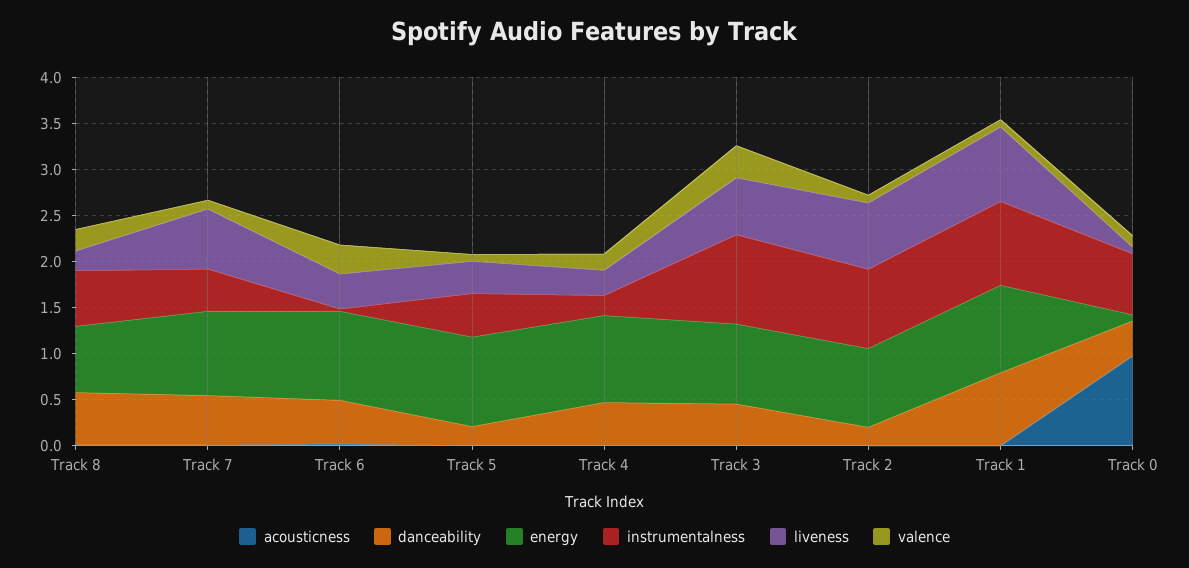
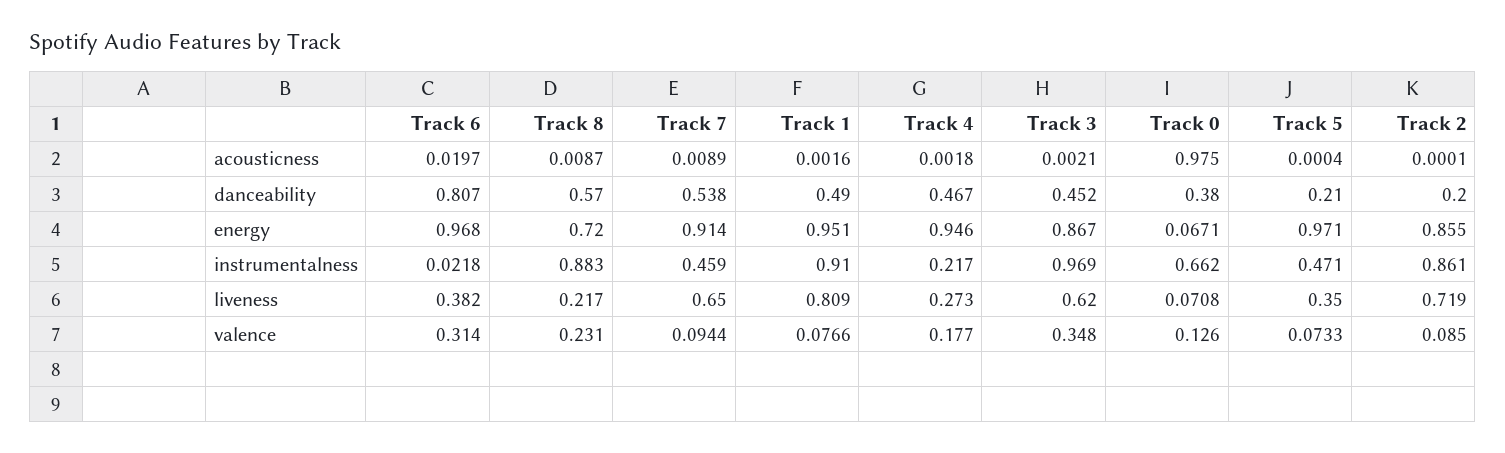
  {
    "acousticness": {
      "Track 8": 0.0087,
      "Track 7": 0.0089,
      "Track 6": 0.0197,
      "Track 5": 0.0004,
      "Track 4": 0.0018,
      "Track 3": 0.0021,
      "Track 2": 0.0001,
      "Track 1": 0.0016,
      "Track 0": 0.975
    },
    "danceability": {
      "Track 8": 0.57,
      "Track 7": 0.538,
-     "Track 6": 0.5,
+     "Track 6": 0.807,
      "Track 5": 0.21,
      "Track 4": 0.467,
      "Track 3": 0.452,
      "Track 2": 0.2,
-     "Track 1": 0.8,
+     "Track 1": 0.49,
      "Track 0": 0.38
    },
    "energy": {
      "Track 8": 0.72,
      "Track 7": 0.914,
      "Track 6": 0.968,
      "Track 5": 0.971,
      "Track 4": 0.946,
      "Track 3": 0.867,
      "Track 2": 0.855,
      "Track 1": 0.951,
      "Track 0": 0.0671
    },
    "instrumentalness": {
-     "Track 8": 0.6,
+     "Track 8": 0.883,
      "Track 7": 0.459,
      "Track 6": 0.0218,
      "Track 5": 0.471,
      "Track 4": 0.217,
      "Track 3": 0.969,
      "Track 2": 0.861,
      "Track 1": 0.91,
      "Track 0": 0.662
    },
    "liveness": {
      "Track 8": 0.217,
      "Track 7": 0.65,
      "Track 6": 0.382,
      "Track 5": 0.35,
      "Track 4": 0.273,
      "Track 3": 0.62,
      "Track 2": 0.719,
      "Track 1": 0.809,
      "Track 0": 0.0708
    },
    "valence": {
      "Track 8": 0.231,
      "Track 7": 0.0944,
      "Track 6": 0.314,
      "Track 5": 0.0733,
      "Track 4": 0.177,
      "Track 3": 0.348,
      "Track 2": 0.085,
      "Track 1": 0.0766,
      "Track 0": 0.126
    }
  }

